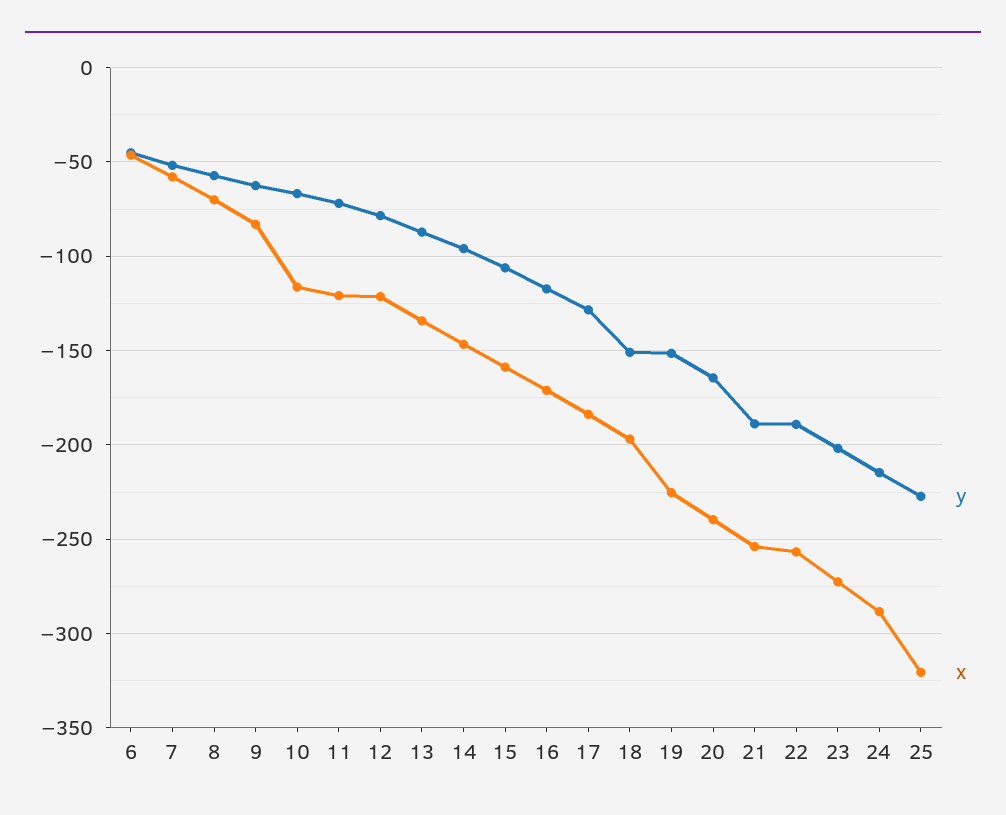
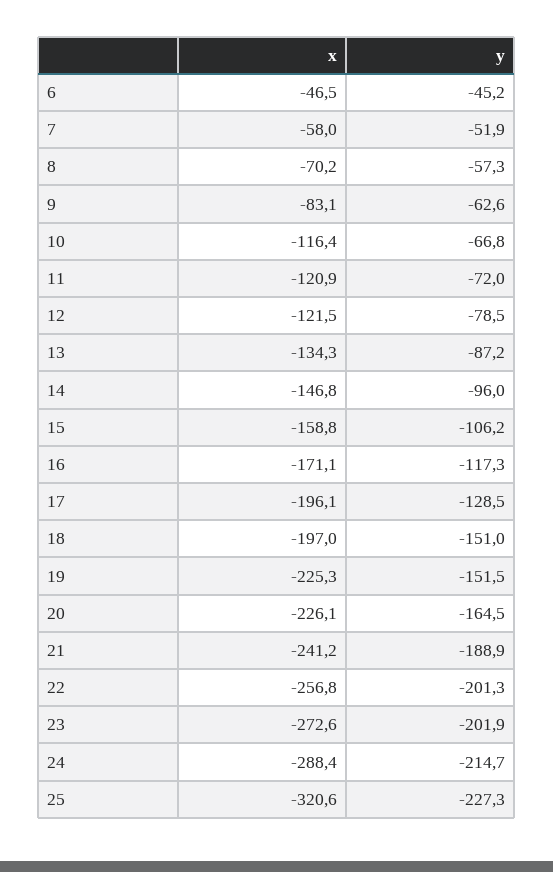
  {
    "y": {
      "6": -45.2,
      "7": -51.9,
      "8": -57.3,
      "9": -62.6,
      "10": -66.8,
      "11": -72,
      "12": -78.5,
      "13": -87.2,
      "14": -96,
      "15": -106.2,
      "16": -117.3,
      "17": -128.5,
      "18": -151,
      "19": -151.5,
      "20": -164.5,
      "21": -188.9,
-     "22": -190,
+     "22": -201.3,
      "23": -201.9,
      "24": -214.7,
      "25": -227.3
    },
    "x": {
      "6": -46.5,
      "7": -58,
      "8": -70.2,
      "9": -83.1,
      "10": -116.4,
      "11": -120.9,
      "12": -121.5,
      "13": -134.3,
      "14": -146.8,
      "15": -158.8,
      "16": -171.1,
-     "17": -185,
+     "17": -196.1,
      "18": -197,
      "19": -225.3,
-     "20": -240,
+     "20": -226.1,
-     "21": -255,
+     "21": -241.2,
      "22": -256.8,
      "23": -272.6,
      "24": -288.4,
      "25": -320.6
    }
  }

